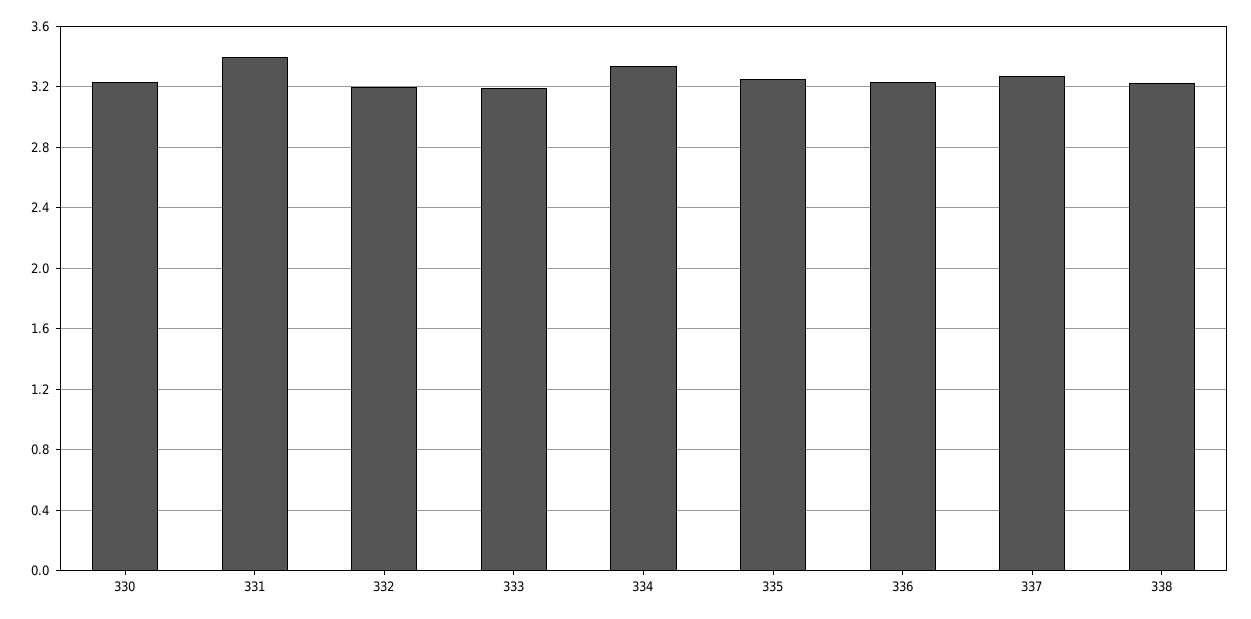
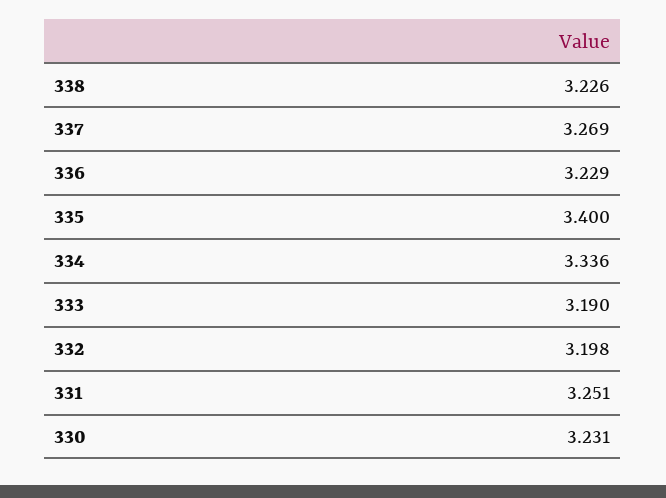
  {
    "330": 3.231,
-   "331": 3.4,
+   "331": 3.251,
    "332": 3.198,
    "333": 3.19,
    "334": 3.336,
-   "335": 3.25,
+   "335": 3.4,
    "336": 3.229,
    "337": 3.269,
    "338": 3.226
  }

